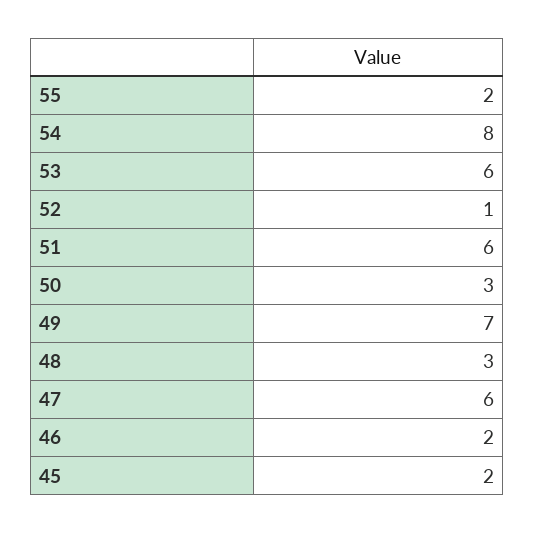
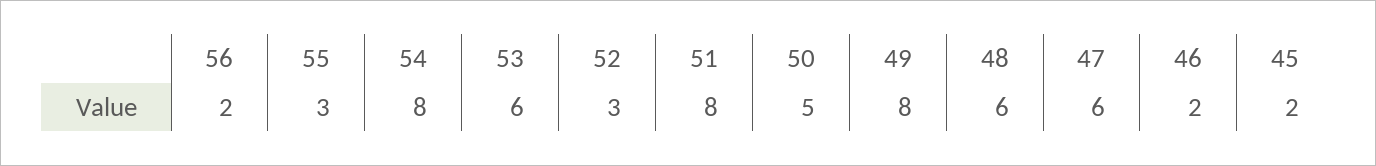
  {
-   "55": 2,
+   "55": 3,
    "54": 8,
    "53": 6,
-   "52": 1,
+   "52": 3,
-   "51": 6,
+   "51": 8,
-   "50": 3,
+   "50": 5,
-   "49": 7,
+   "49": 8,
-   "48": 3,
+   "48": 6,
    "47": 6,
    "46": 2,
-   "45": 2
+   "45": 2,
+   "56": 2
  }

